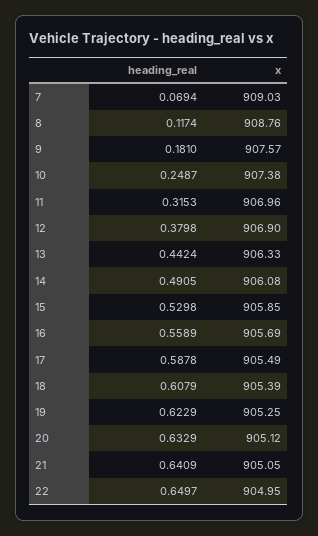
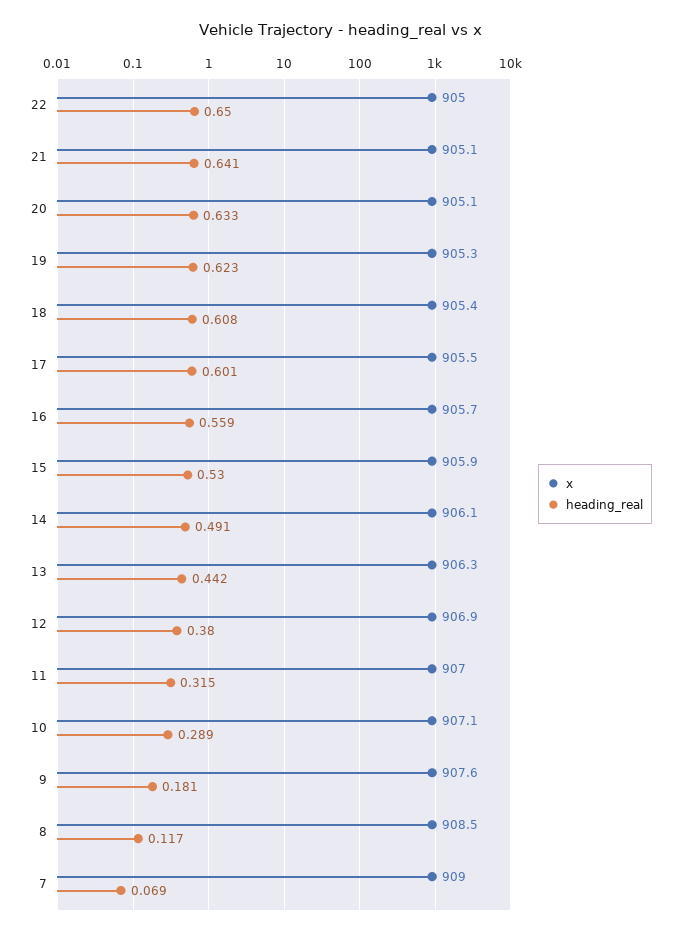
  {
    "heading_real": {
      "7": 0.0694,
      "8": 0.1174,
      "9": 0.181,
-     "10": 0.2487,
+     "10": 0.289,
      "11": 0.3153,
      "12": 0.3798,
      "13": 0.4424,
      "14": 0.4905,
      "15": 0.5298,
      "16": 0.5589,
-     "17": 0.5878,
+     "17": 0.601,
      "18": 0.6079,
      "19": 0.6229,
      "20": 0.6329,
      "21": 0.6409,
      "22": 0.6497
    },
    "x": {
      "7": 909.03,
-     "8": 908.76,
+     "8": 908.5,
      "9": 907.57,
-     "10": 907.38,
+     "10": 907.1,
      "11": 906.96,
      "12": 906.9,
      "13": 906.33,
      "14": 906.08,
      "15": 905.85,
      "16": 905.69,
      "17": 905.49,
      "18": 905.39,
      "19": 905.25,
      "20": 905.12,
      "21": 905.05,
      "22": 904.95
    }
  }

